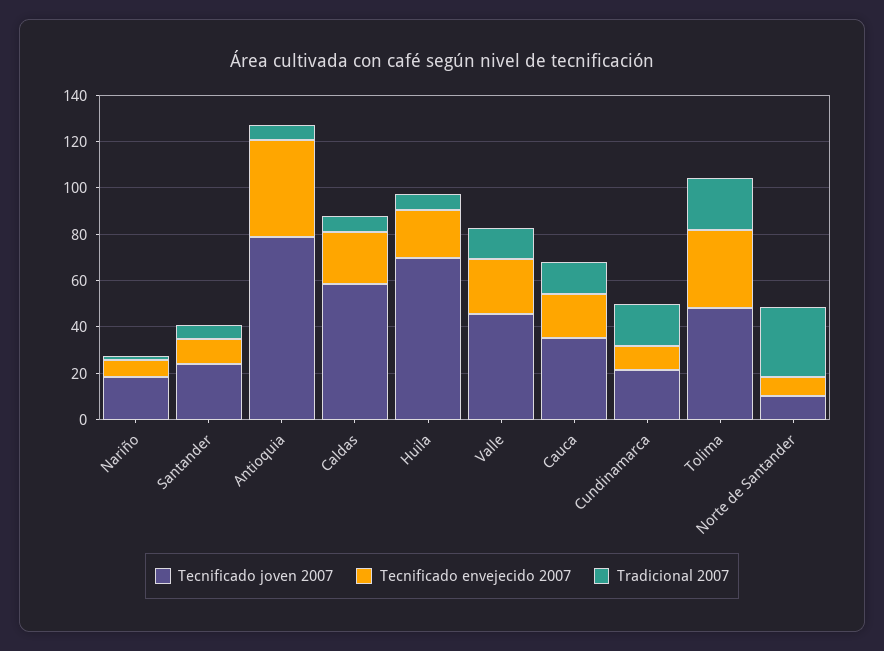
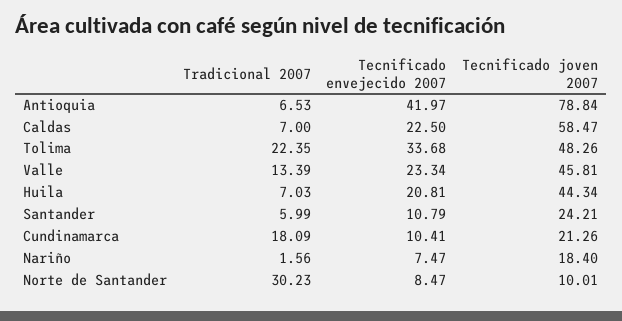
  {
    "Tecnificado joven 2007": {
      "Nariño": 18.4,
      "Santander": 24.21,
      "Antioquia": 78.84,
      "Caldas": 58.47,
-     "Huila": 70,
+     "Huila": 44.34,
      "Valle": 45.81,
-     "Cauca": 35,
      "Cundinamarca": 21.26,
      "Tolima": 48.26,
      "Norte de Santander": 10.01
    },
    "Tecnificado envejecido 2007": {
      "Nariño": 7.47,
      "Santander": 10.79,
      "Antioquia": 41.97,
      "Caldas": 22.5,
      "Huila": 20.81,
      "Valle": 23.34,
-     "Cauca": 20,
      "Cundinamarca": 10.41,
      "Tolima": 33.68,
      "Norte de Santander": 8.47
    },
    "Tradicional 2007": {
      "Nariño": 1.56,
      "Santander": 5.99,
      "Antioquia": 6.53,
      "Caldas": 7,
      "Huila": 7.03,
      "Valle": 13.39,
-     "Cauca": 15,
      "Cundinamarca": 18.09,
      "Tolima": 22.35,
      "Norte de Santander": 30.23
    }
  }

